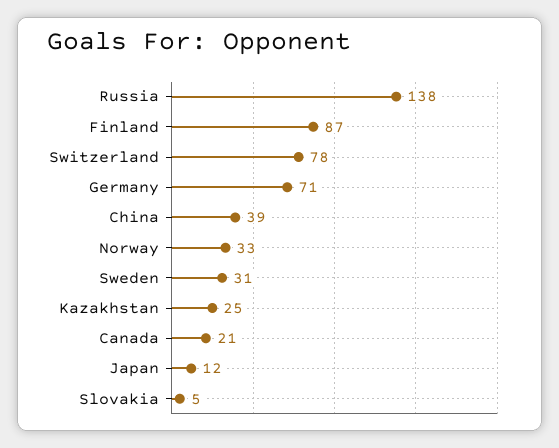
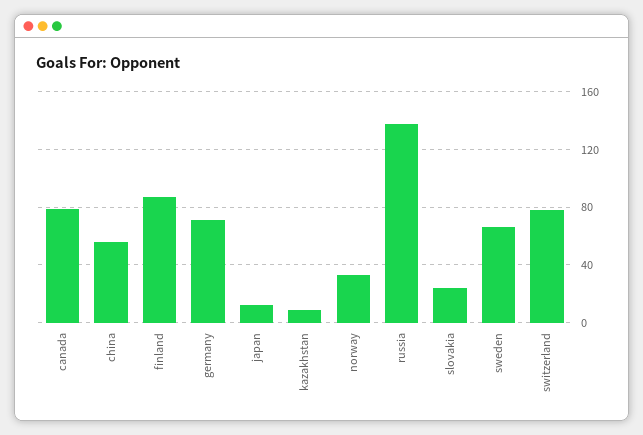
  {
    "Russia": 138,
    "Finland": 87,
    "Switzerland": 78,
    "Germany": 71,
-   "China": 39,
+   "China": 55,
    "Norway": 33,
-   "Sweden": 31,
+   "Sweden": 65,
-   "Kazakhstan": 25,
+   "Kazakhstan": 10,
-   "Canada": 21,
+   "Canada": 80,
    "Japan": 12,
-   "Slovakia": 5
+   "Slovakia": 25
  }

